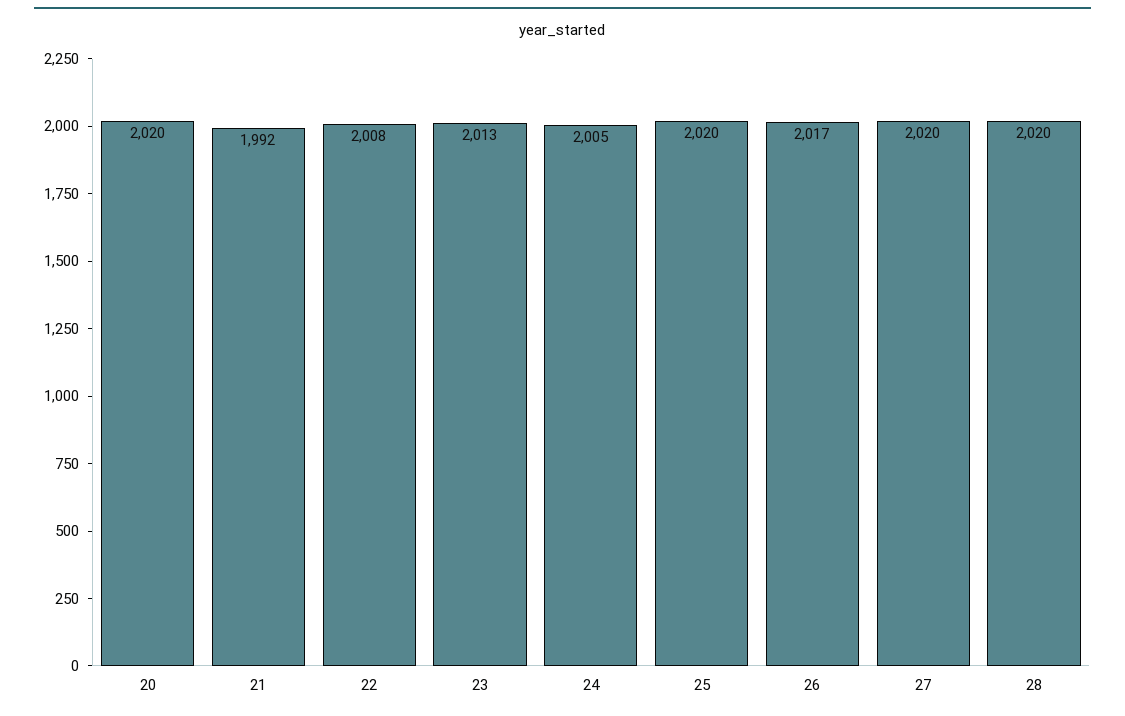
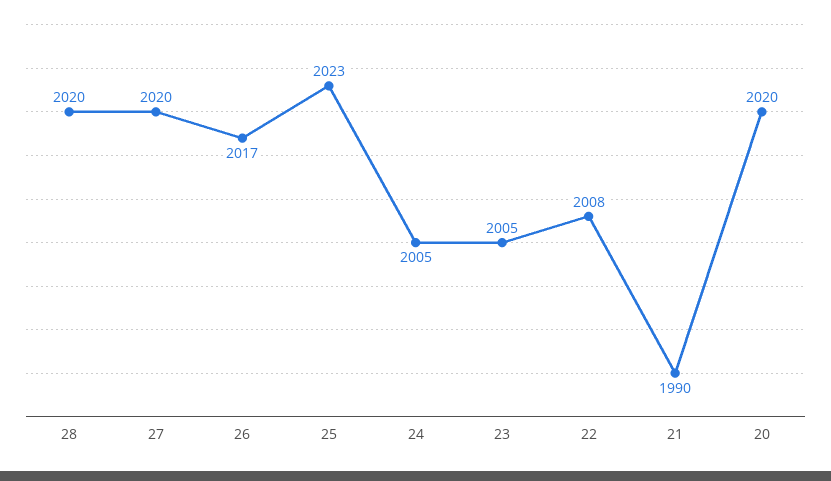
  {
    "20": 2020,
-   "21": 1992,
+   "21": 1990,
    "22": 2008,
-   "23": 2013,
+   "23": 2005,
    "24": 2005,
-   "25": 2020,
+   "25": 2023,
    "26": 2017,
    "27": 2020,
    "28": 2020
  }

